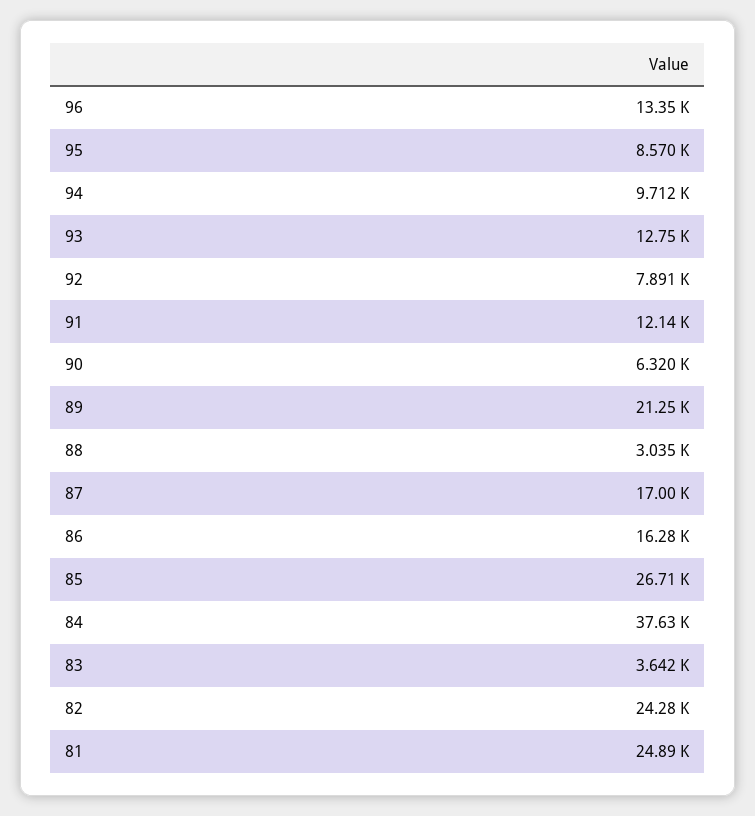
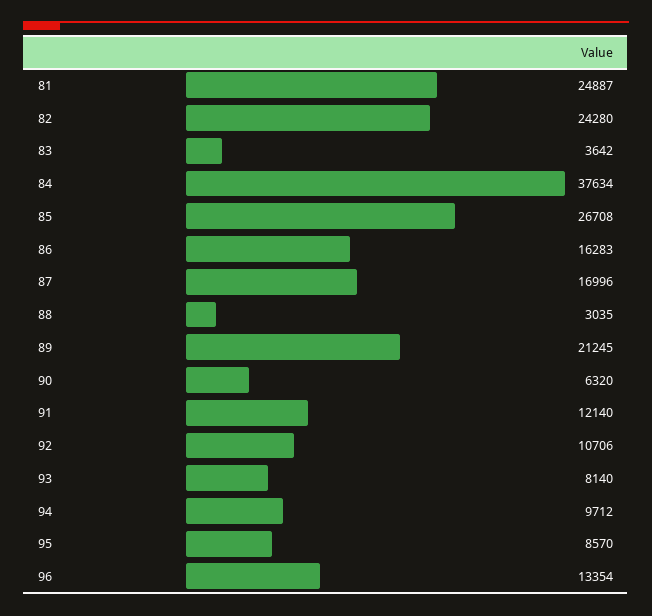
  {
    "96": 13354,
    "95": 8570,
    "94": 9712,
-   "93": 12750,
+   "93": 8140,
-   "92": 7891,
+   "92": 10706,
    "91": 12140,
    "90": 6320,
    "89": 21245,
    "88": 3035,
    "87": 16996,
    "86": 16283,
    "85": 26708,
    "84": 37634,
    "83": 3642,
    "82": 24280,
    "81": 24887
  }

